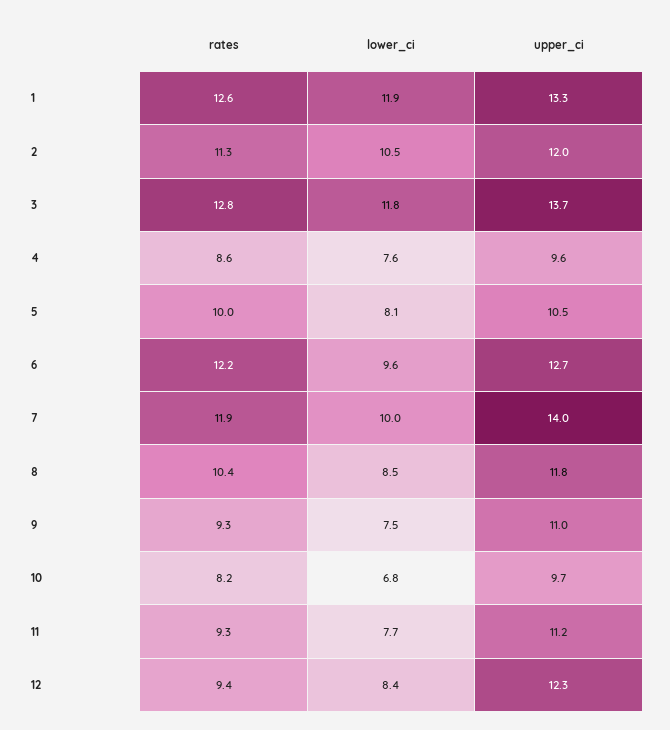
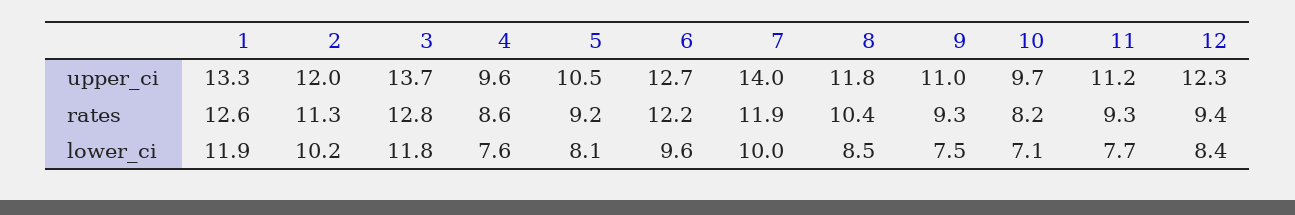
  {
    "rates": {
      "1": 12.6,
      "2": 11.3,
      "3": 12.8,
      "4": 8.6,
-     "5": 10,
+     "5": 9.2,
      "6": 12.2,
      "7": 11.9,
      "8": 10.4,
      "9": 9.3,
      "10": 8.2,
      "11": 9.3,
      "12": 9.4
    },
    "lower_ci": {
      "1": 11.9,
-     "2": 10.5,
+     "2": 10.2,
      "3": 11.8,
      "4": 7.6,
      "5": 8.1,
      "6": 9.6,
      "7": 10,
      "8": 8.5,
      "9": 7.5,
-     "10": 6.8,
+     "10": 7.1,
      "11": 7.7,
      "12": 8.4
    },
    "upper_ci": {
      "1": 13.3,
      "2": 12,
      "3": 13.7,
      "4": 9.6,
      "5": 10.5,
      "6": 12.7,
      "7": 14,
      "8": 11.8,
      "9": 11,
      "10": 9.7,
      "11": 11.2,
      "12": 12.3
    }
  }

